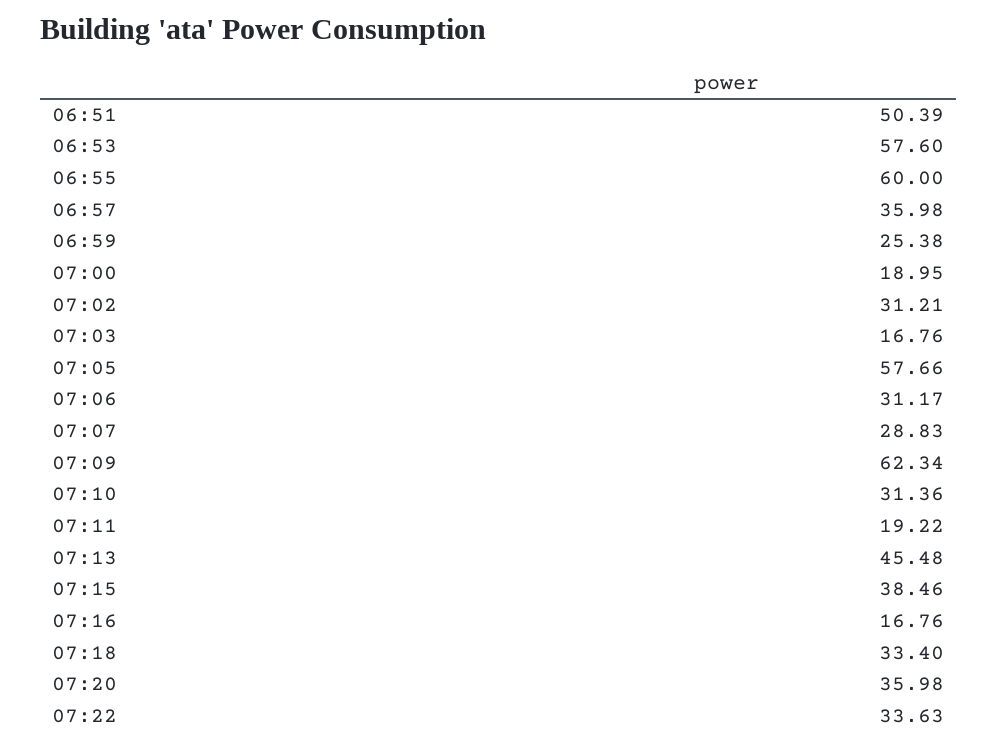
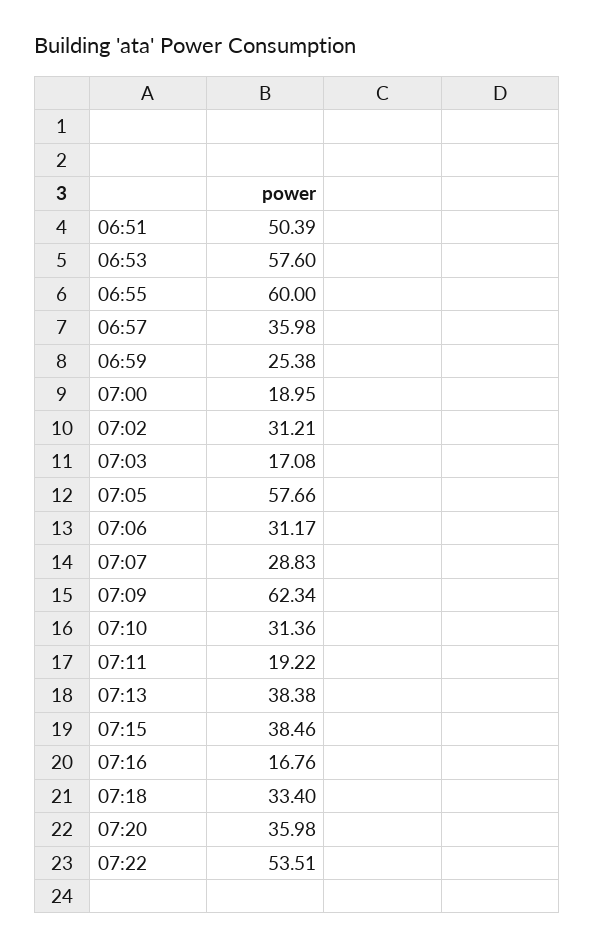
  {
    "06:51": 50.39,
    "06:53": 57.6,
    "06:55": 60,
    "06:57": 35.98,
    "06:59": 25.38,
    "07:00": 18.95,
    "07:02": 31.21,
-   "07:03": 16.76,
+   "07:03": 17.08,
    "07:05": 57.66,
    "07:06": 31.17,
    "07:07": 28.83,
    "07:09": 62.34,
    "07:10": 31.36,
    "07:11": 19.22,
-   "07:13": 45.48,
+   "07:13": 38.38,
    "07:15": 38.46,
    "07:16": 16.76,
    "07:18": 33.4,
    "07:20": 35.98,
-   "07:22": 33.63
+   "07:22": 53.51
  }

